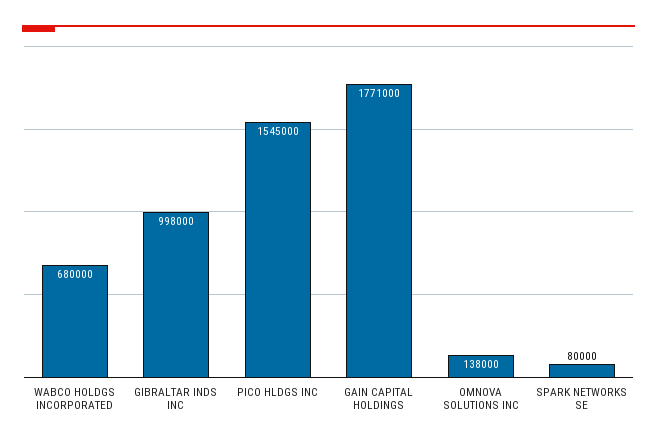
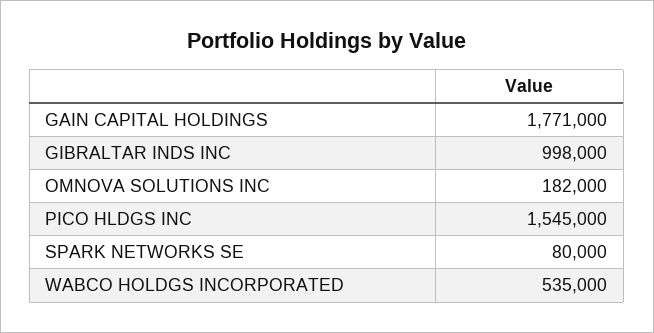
  {
-   "WABCO HOLDGS INCORPORATED": 680000,
+   "WABCO HOLDGS INCORPORATED": 535000,
    "GIBRALTAR INDS INC": 998000,
    "PICO HLDGS INC": 1545000,
    "GAIN CAPITAL HOLDINGS": 1771000,
-   "OMNOVA SOLUTIONS INC": 138000,
+   "OMNOVA SOLUTIONS INC": 182000,
    "SPARK NETWORKS SE": 80000
  }

